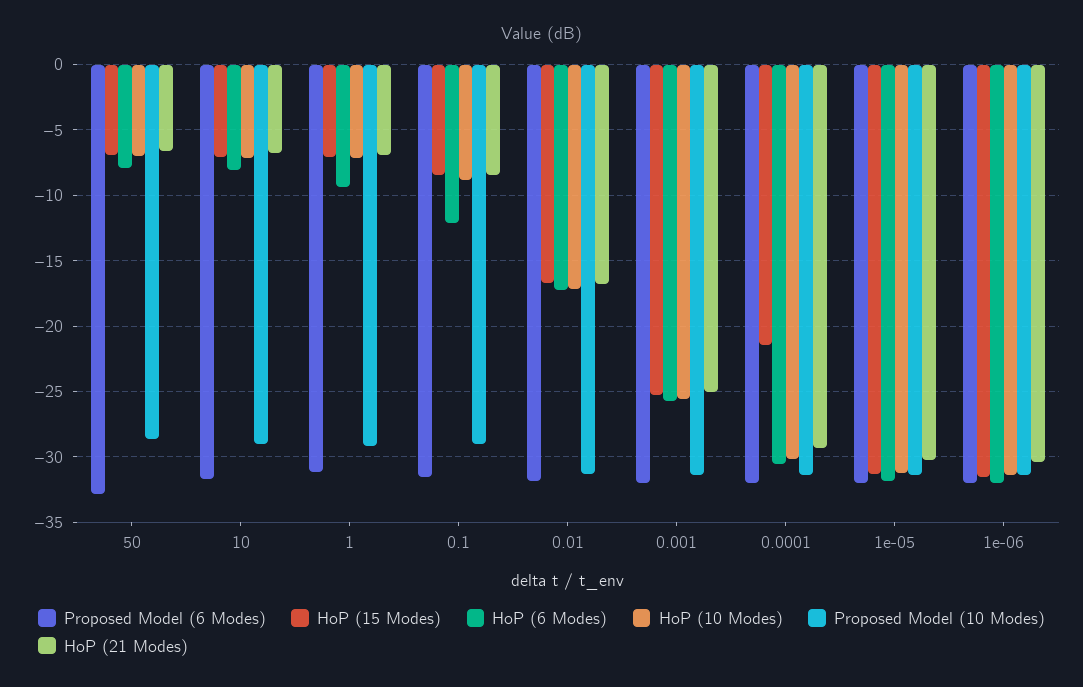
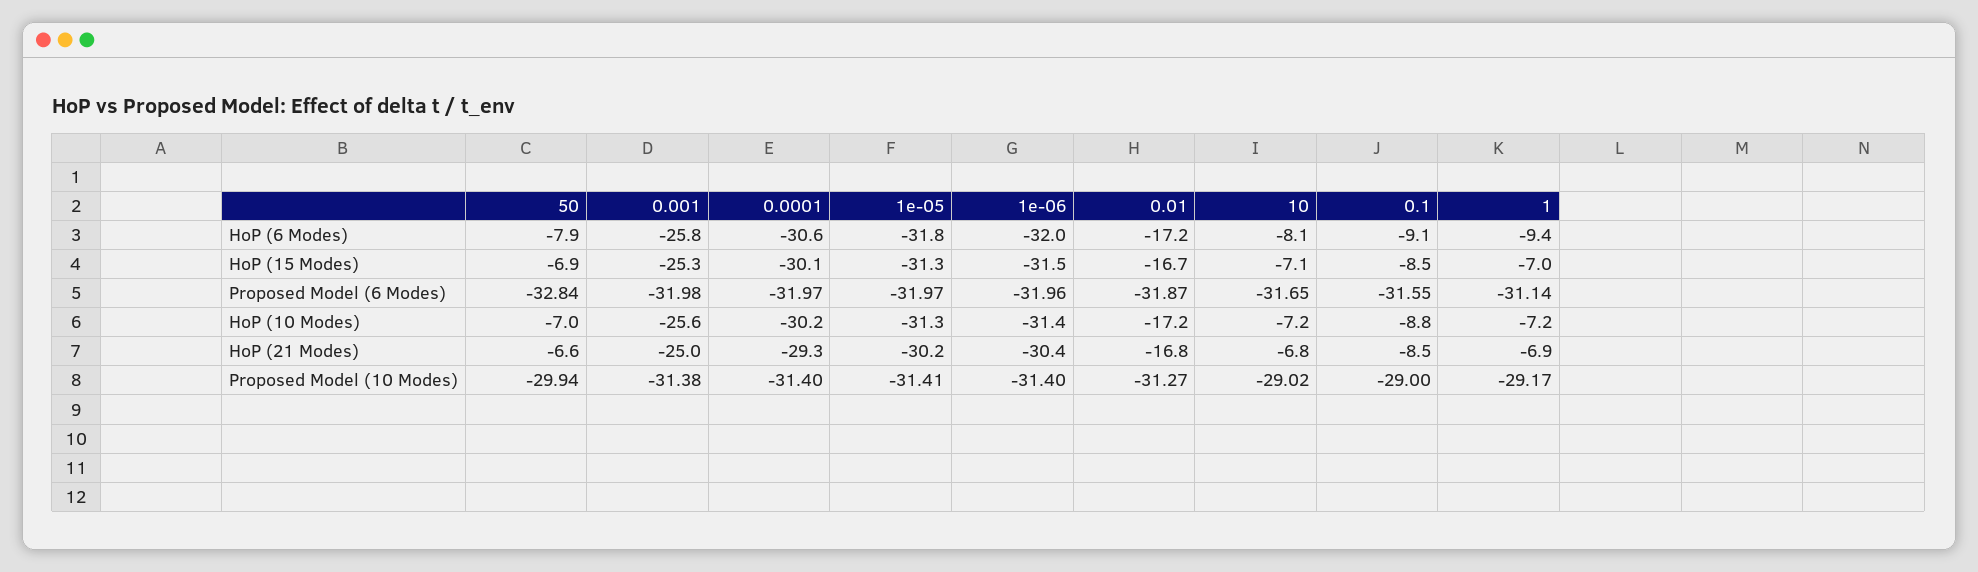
  {
    "Proposed Model (6 Modes)": {
      "50": -32.84,
      "10": -31.65,
      "1": -31.14,
      "0.1": -31.55,
      "0.01": -31.87,
      "0.001": -31.98,
      "0.0001": -31.97,
      "1e-05": -31.97,
      "1e-06": -31.96
    },
    "HoP (15 Modes)": {
      "50": -6.9,
      "10": -7.1,
      "1": -7,
      "0.1": -8.5,
      "0.01": -16.7,
      "0.001": -25.3,
-     "0.0001": -21.5,
+     "0.0001": -30.1,
      "1e-05": -31.3,
      "1e-06": -31.5
    },
    "HoP (6 Modes)": {
      "50": -7.9,
      "10": -8.1,
      "1": -9.4,
-     "0.1": -12,
+     "0.1": -9.1,
      "0.01": -17.2,
      "0.001": -25.8,
      "0.0001": -30.6,
      "1e-05": -31.8,
      "1e-06": -32
    },
    "HoP (10 Modes)": {
      "50": -7,
      "10": -7.2,
      "1": -7.2,
      "0.1": -8.8,
      "0.01": -17.2,
      "0.001": -25.6,
      "0.0001": -30.2,
      "1e-05": -31.3,
      "1e-06": -31.4
    },
    "Proposed Model (10 Modes)": {
-     "50": -28.5,
+     "50": -29.94,
      "10": -29.02,
      "1": -29.17,
      "0.1": -29,
      "0.01": -31.27,
      "0.001": -31.38,
      "0.0001": -31.4,
      "1e-05": -31.41,
      "1e-06": -31.4
    },
    "HoP (21 Modes)": {
      "50": -6.6,
      "10": -6.8,
      "1": -6.9,
      "0.1": -8.5,
      "0.01": -16.8,
      "0.001": -25,
      "0.0001": -29.3,
      "1e-05": -30.2,
      "1e-06": -30.4
    }
  }

